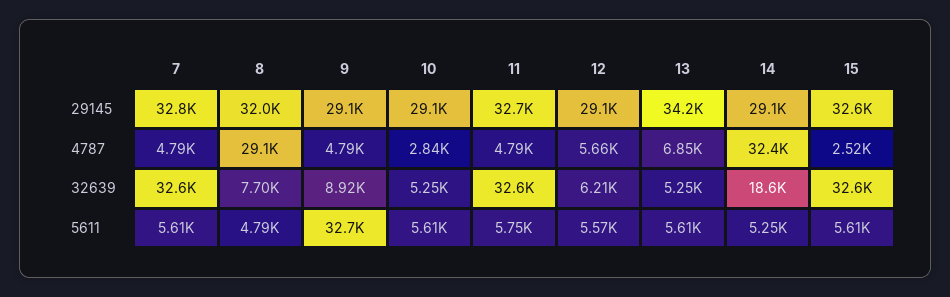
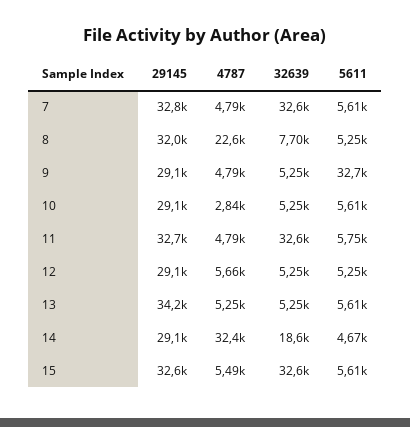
  {
    "7": {
      "29145": 32800,
      "4787": 4790,
      "32639": 32600,
      "5611": 5610
    },
    "8": {
      "29145": 32000,
-     "4787": 29100,
+     "4787": 22600,
      "32639": 7700,
-     "5611": 4790
+     "5611": 5250
    },
    "9": {
      "29145": 29100,
      "4787": 4790,
-     "32639": 8920,
+     "32639": 5250,
      "5611": 32700
    },
    "10": {
      "29145": 29100,
      "4787": 2840,
      "32639": 5250,
      "5611": 5610
    },
    "11": {
      "29145": 32700,
      "4787": 4790,
      "32639": 32600,
      "5611": 5750
    },
    "12": {
      "29145": 29100,
      "4787": 5660,
-     "32639": 6210,
+     "32639": 5250,
-     "5611": 5570
+     "5611": 5250
    },
    "13": {
      "29145": 34200,
-     "4787": 6850,
+     "4787": 5250,
      "32639": 5250,
      "5611": 5610
    },
    "14": {
      "29145": 29100,
      "4787": 32400,
      "32639": 18600,
-     "5611": 5250
+     "5611": 4670
    },
    "15": {
      "29145": 32600,
-     "4787": 2520,
+     "4787": 5490,
      "32639": 32600,
      "5611": 5610
    }
  }

